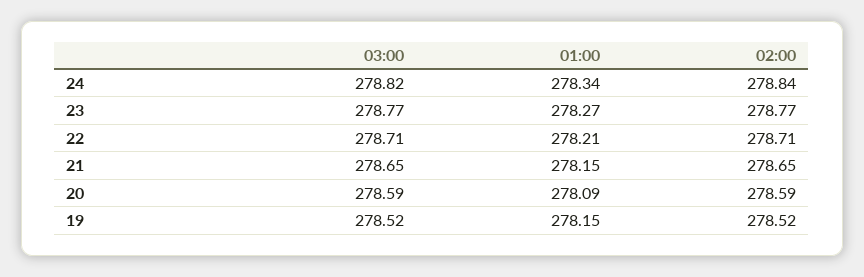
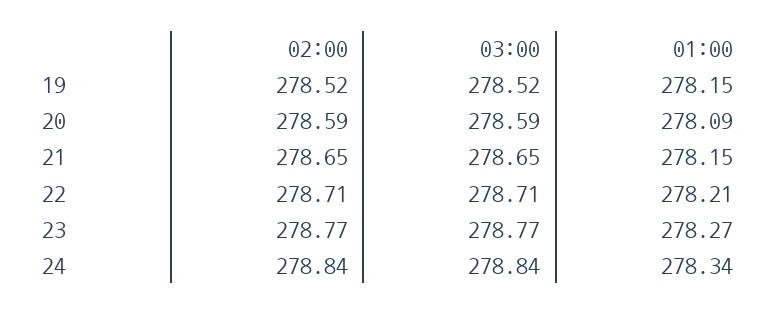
  {
    "03:00": {
-     "24": 278.82,
+     "24": 278.84,
      "23": 278.77,
      "22": 278.71,
      "21": 278.65,
      "20": 278.59,
      "19": 278.52
    },
    "01:00": {
      "24": 278.34,
      "23": 278.27,
      "22": 278.21,
      "21": 278.15,
      "20": 278.09,
      "19": 278.15
    },
    "02:00": {
      "24": 278.84,
      "23": 278.77,
      "22": 278.71,
      "21": 278.65,
      "20": 278.59,
      "19": 278.52
    }
  }

